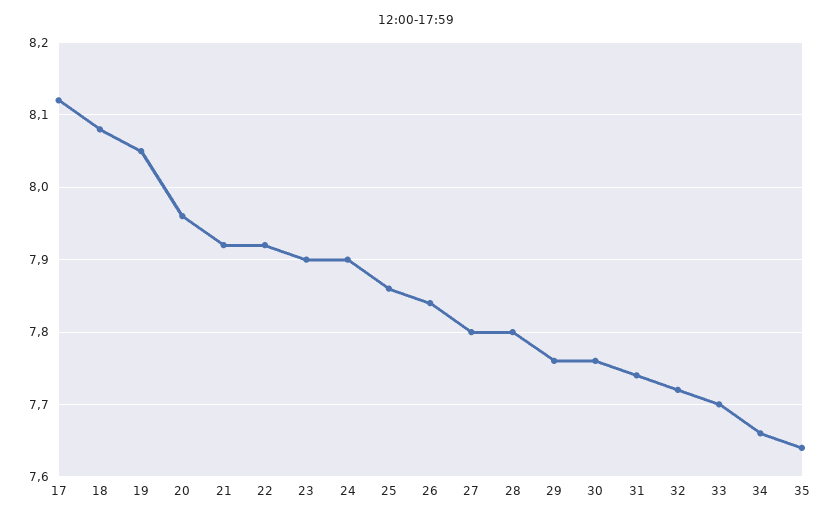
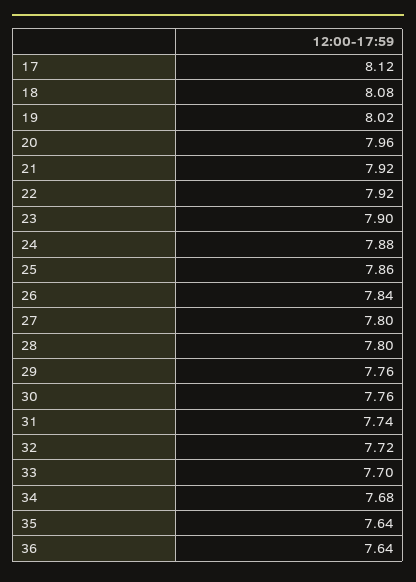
  {
    "17": 8.12,
    "18": 8.08,
-   "19": 8.05,
+   "19": 8.02,
    "20": 7.96,
    "21": 7.92,
    "22": 7.92,
    "23": 7.9,
-   "24": 7.9,
+   "24": 7.88,
    "25": 7.86,
    "26": 7.84,
    "27": 7.8,
    "28": 7.8,
    "29": 7.76,
    "30": 7.76,
    "31": 7.74,
    "32": 7.72,
    "33": 7.7,
-   "34": 7.66,
+   "34": 7.68,
-   "35": 7.64
+   "35": 7.64,
+   "36": 7.64
  }

